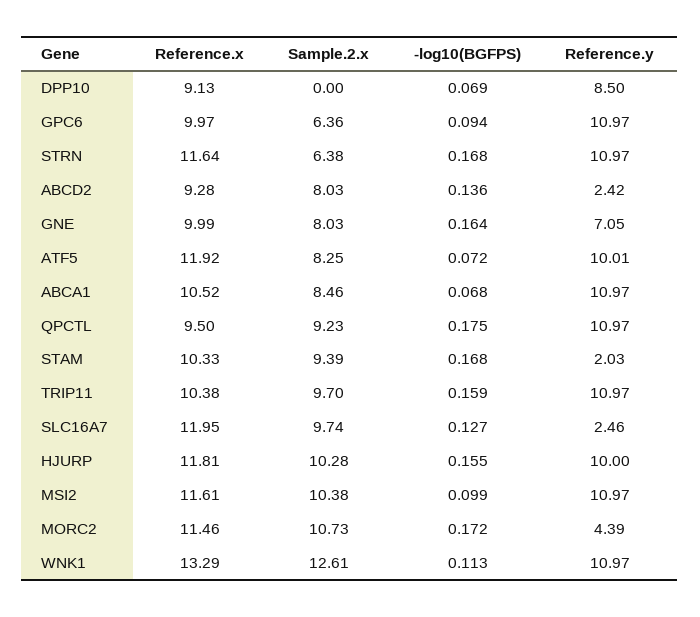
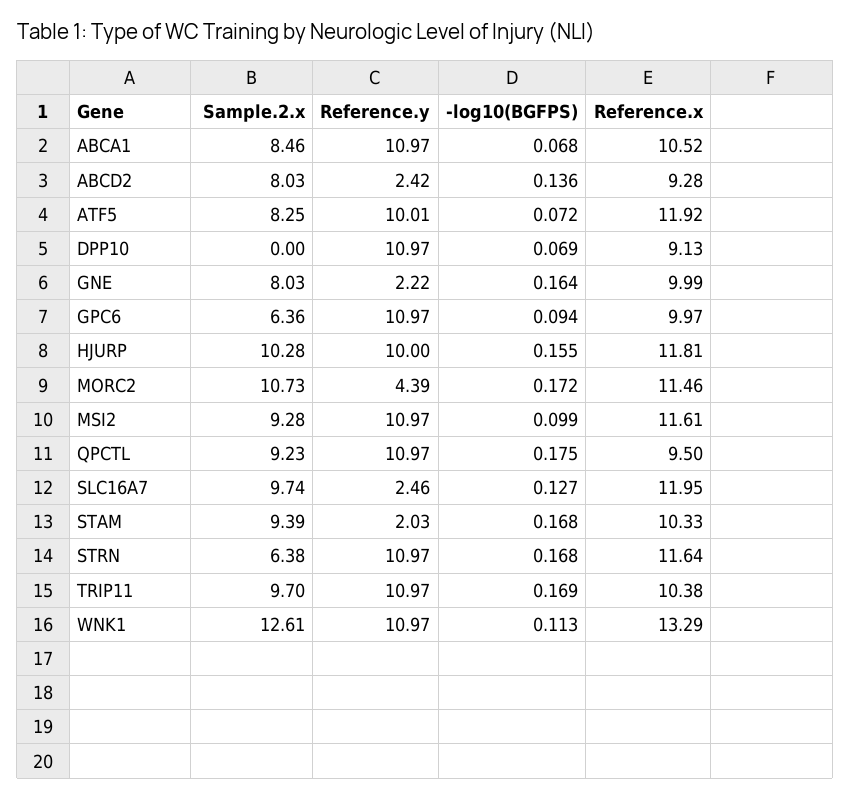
  {
    "Reference.x": {
      "DPP10": 9.13,
      "GPC6": 9.97,
      "STRN": 11.64,
      "ABCD2": 9.28,
      "GNE": 9.99,
      "ATF5": 11.92,
      "ABCA1": 10.52,
      "QPCTL": 9.5,
      "STAM": 10.33,
      "TRIP11": 10.38,
      "SLC16A7": 11.95,
      "HJURP": 11.81,
      "MSI2": 11.61,
      "MORC2": 11.46,
      "WNK1": 13.29
    },
    "Sample.2.x": {
      "DPP10": 0,
      "GPC6": 6.36,
      "STRN": 6.38,
      "ABCD2": 8.03,
      "GNE": 8.03,
      "ATF5": 8.25,
      "ABCA1": 8.46,
      "QPCTL": 9.23,
      "STAM": 9.39,
      "TRIP11": 9.7,
      "SLC16A7": 9.74,
      "HJURP": 10.28,
-     "MSI2": 10.38,
+     "MSI2": 9.28,
      "MORC2": 10.73,
      "WNK1": 12.61
    },
    "-log10(BGFPS)": {
      "DPP10": 0.069,
      "GPC6": 0.094,
      "STRN": 0.168,
      "ABCD2": 0.136,
      "GNE": 0.164,
      "ATF5": 0.072,
      "ABCA1": 0.068,
      "QPCTL": 0.175,
      "STAM": 0.168,
-     "TRIP11": 0.159,
+     "TRIP11": 0.169,
      "SLC16A7": 0.127,
      "HJURP": 0.155,
      "MSI2": 0.099,
      "MORC2": 0.172,
      "WNK1": 0.113
    },
    "Reference.y": {
-     "DPP10": 8.5,
+     "DPP10": 10.97,
      "GPC6": 10.97,
      "STRN": 10.97,
      "ABCD2": 2.42,
-     "GNE": 7.05,
+     "GNE": 2.22,
      "ATF5": 10.01,
      "ABCA1": 10.97,
      "QPCTL": 10.97,
      "STAM": 2.03,
      "TRIP11": 10.97,
      "SLC16A7": 2.46,
      "HJURP": 10,
      "MSI2": 10.97,
      "MORC2": 4.39,
      "WNK1": 10.97
    }
  }

